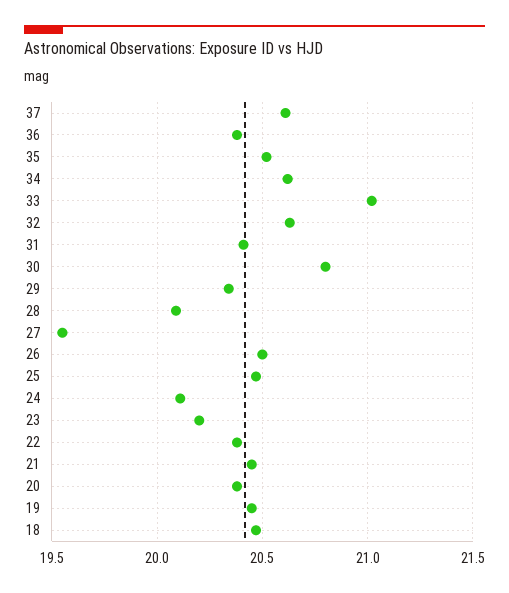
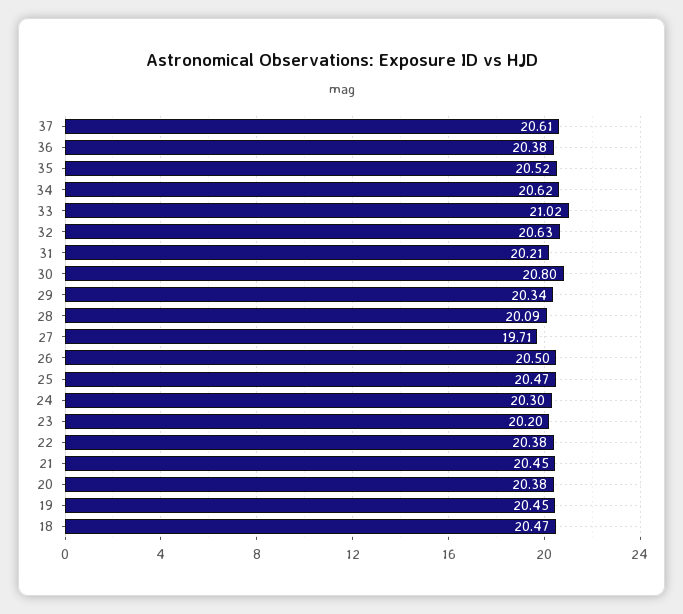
  {
    "37": 20.61,
    "36": 20.38,
    "35": 20.52,
    "34": 20.62,
    "33": 21.02,
    "32": 20.63,
-   "31": 20.4,
+   "31": 20.21,
    "30": 20.8,
    "29": 20.34,
    "28": 20.09,
-   "27": 19.55,
+   "27": 19.71,
    "26": 20.5,
    "25": 20.47,
-   "24": 20.1,
+   "24": 20.3,
    "23": 20.2,
    "22": 20.38,
    "21": 20.45,
    "20": 20.38,
    "19": 20.45,
    "18": 20.47
  }

